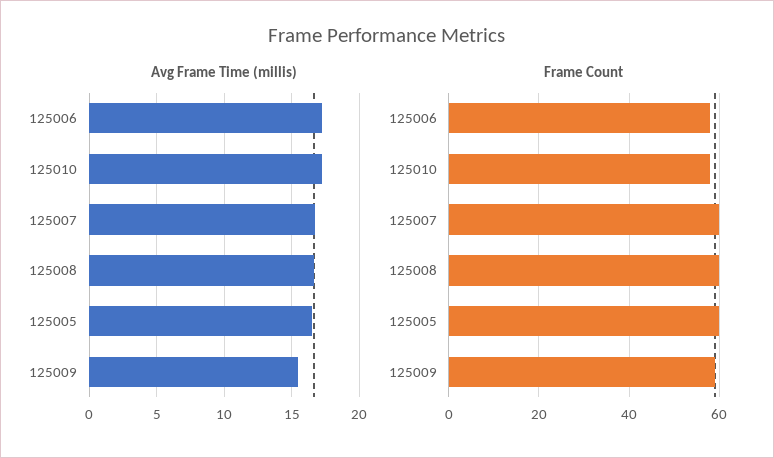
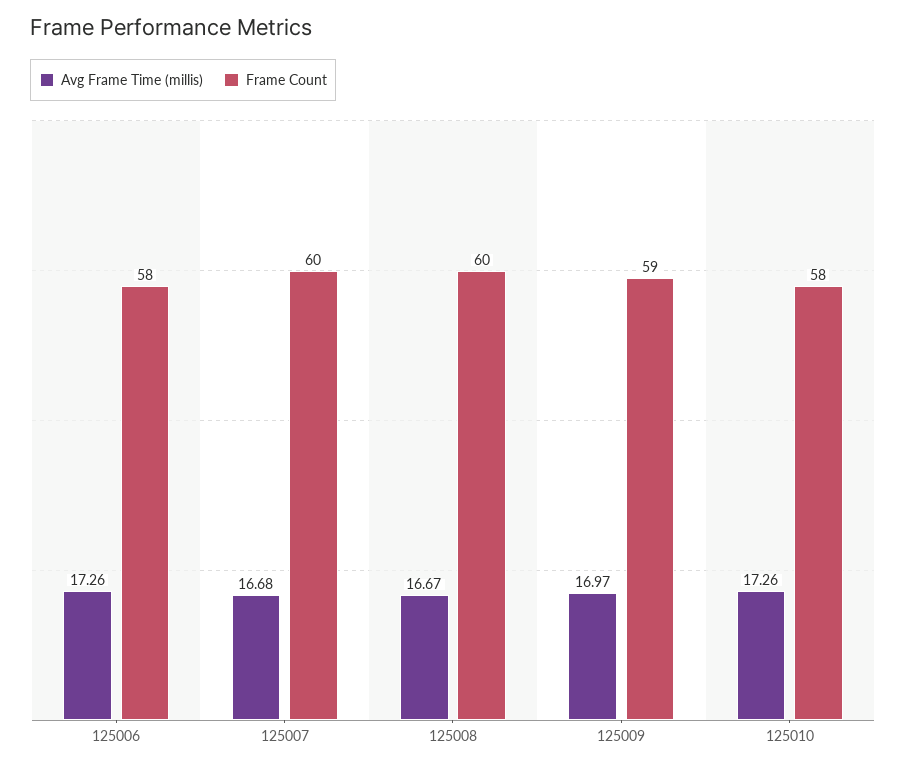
  {
    "Avg Frame Time (millis)": {
      "125006": 17.26,
      "125010": 17.26,
      "125007": 16.68,
      "125008": 16.67,
-     "125005": 16.5,
-     "125009": 15.5
+     "125009": 16.97
    },
    "Frame Count": {
      "125006": 58,
      "125010": 58,
      "125007": 60,
      "125008": 60,
-     "125005": 60,
      "125009": 59
    }
  }

